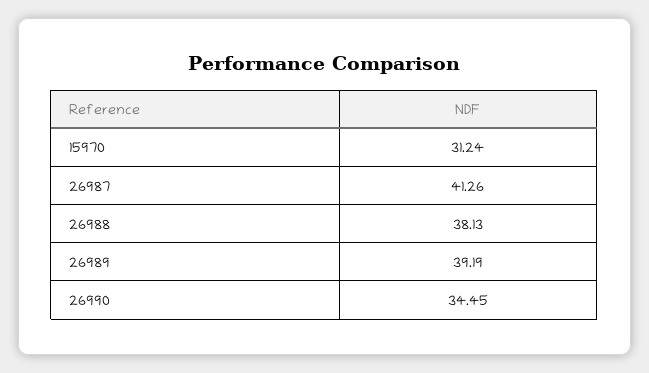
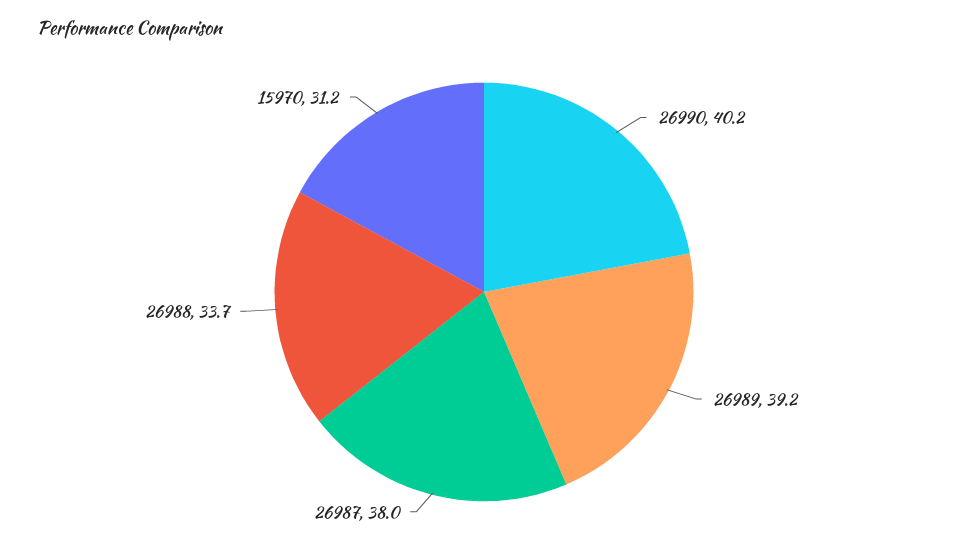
  {
    "15970": 31.24,
-   "26987": 41.26,
+   "26987": 38,
-   "26988": 38.13,
+   "26988": 33.7,
    "26989": 39.19,
-   "26990": 34.45
+   "26990": 40.2
  }

